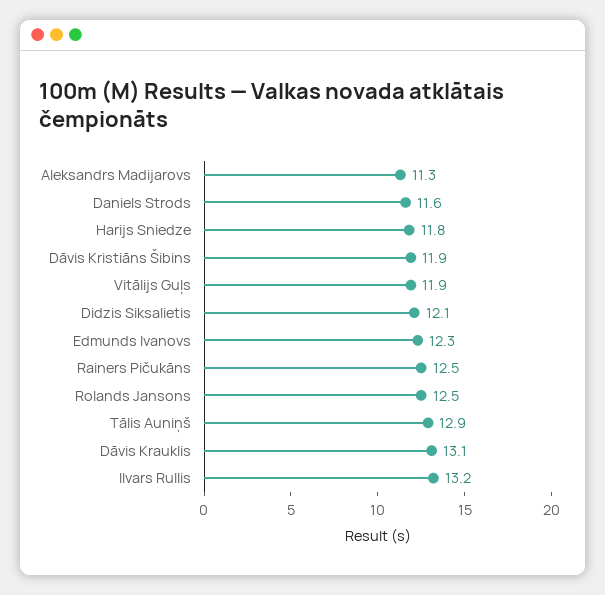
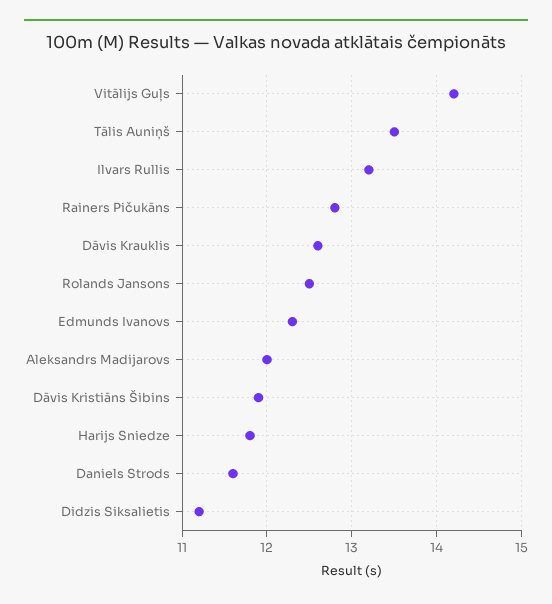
  {
-   "Aleksandrs Madijarovs": 11.3,
+   "Aleksandrs Madijarovs": 12,
    "Daniels Strods": 11.6,
    "Harijs Sniedze": 11.8,
    "Dāvis Kristiāns Šibins": 11.9,
-   "Vitālijs Guļs": 11.9,
+   "Vitālijs Guļs": 14.2,
-   "Didzis Siksalietis": 12.1,
+   "Didzis Siksalietis": 11.2,
    "Edmunds Ivanovs": 12.3,
-   "Rainers Pičukāns": 12.5,
+   "Rainers Pičukāns": 12.8,
    "Rolands Jansons": 12.5,
-   "Tālis Auniņš": 12.9,
+   "Tālis Auniņš": 13.5,
-   "Dāvis Krauklis": 13.1,
+   "Dāvis Krauklis": 12.6,
    "Ilvars Rullis": 13.2
  }

